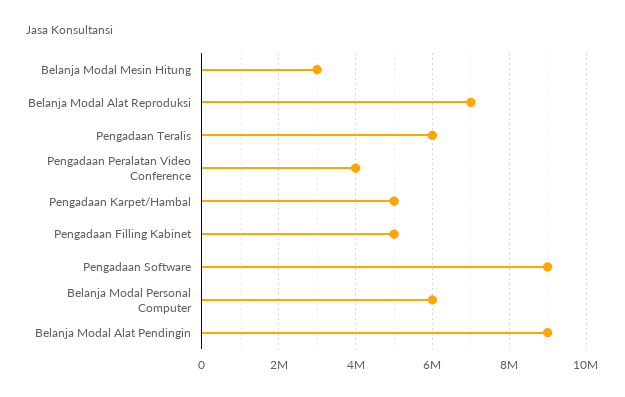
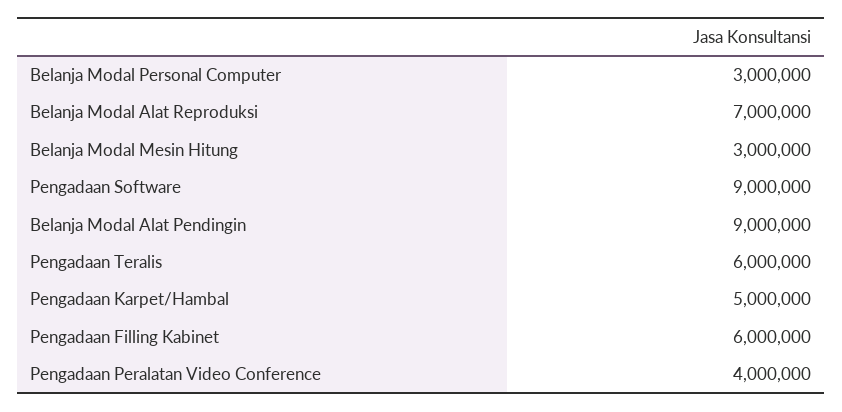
  {
    "Belanja Modal Mesin Hitung": 3000000,
    "Belanja Modal Alat Reproduksi": 7000000,
    "Pengadaan Teralis": 6000000,
    "Pengadaan Peralatan Video Conference": 4000000,
    "Pengadaan Karpet/Hambal": 5000000,
-   "Pengadaan Filling Kabinet": 5000000,
+   "Pengadaan Filling Kabinet": 6000000,
    "Pengadaan Software": 9000000,
-   "Belanja Modal Personal Computer": 6000000,
+   "Belanja Modal Personal Computer": 3000000,
    "Belanja Modal Alat Pendingin": 9000000
  }

